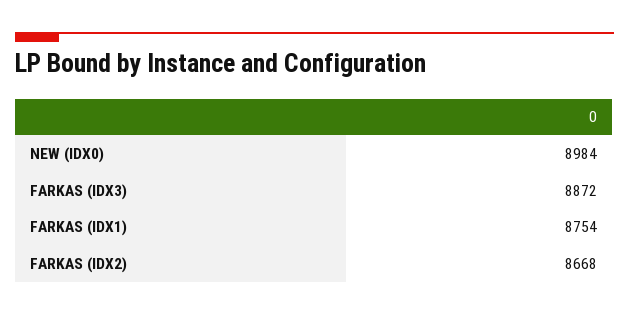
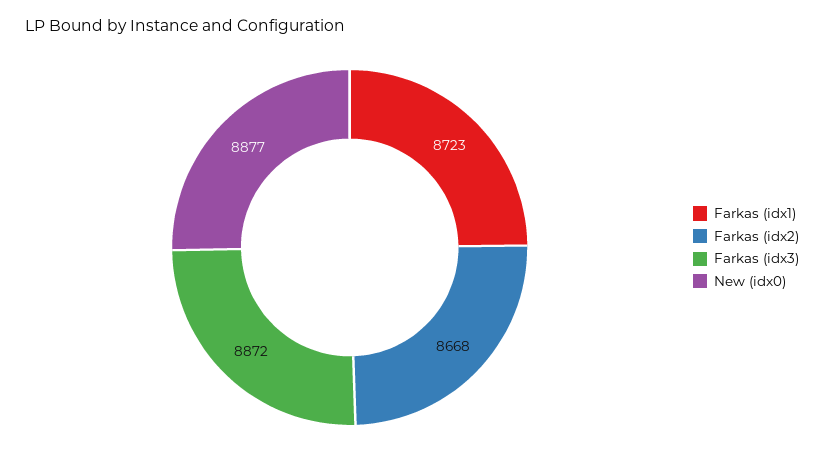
  {
-   "NEW (IDX0)": 8984,
+   "NEW (IDX0)": 8877,
    "FARKAS (IDX3)": 8872,
-   "FARKAS (IDX1)": 8754,
+   "FARKAS (IDX1)": 8723,
    "FARKAS (IDX2)": 8668
  }

